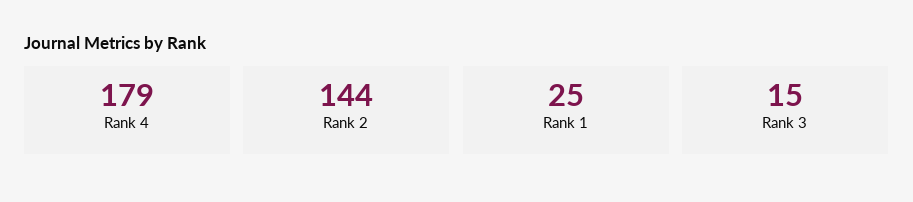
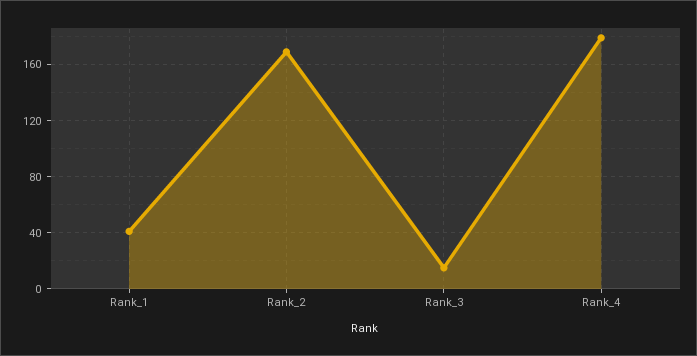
  {
    "Rank 4": 179,
-   "Rank 2": 144,
+   "Rank 2": 170,
-   "Rank 1": 25,
+   "Rank 1": 40,
    "Rank 3": 15
  }

